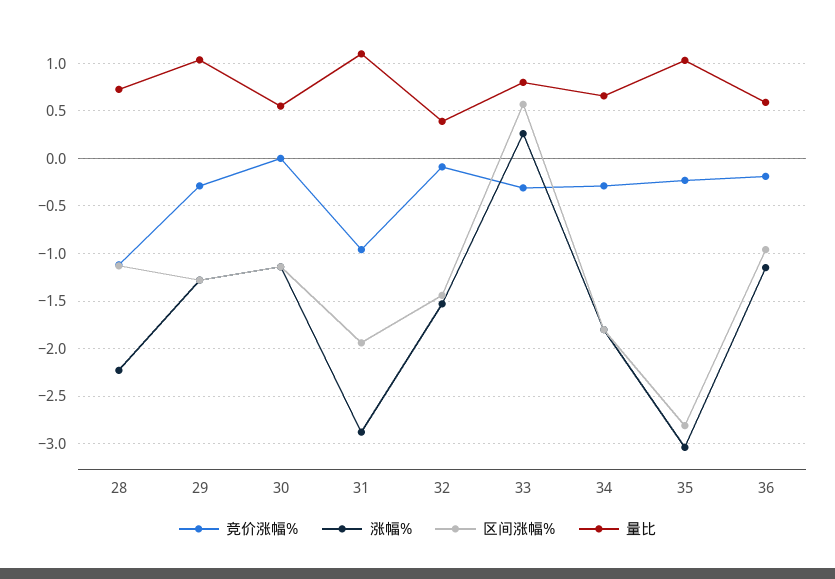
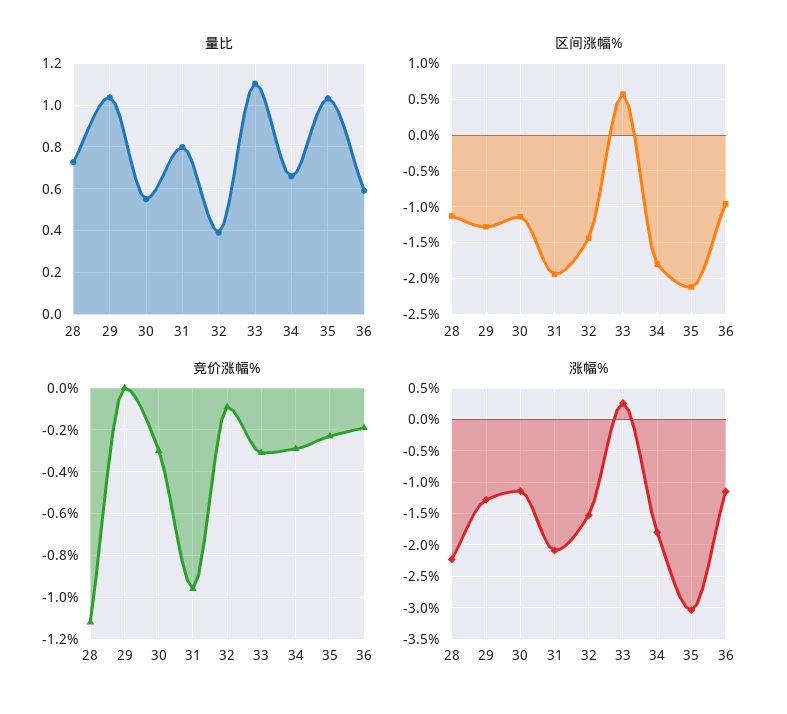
  {
    "竞价涨幅%": {
      "28": -1.1,
-     "29": -0.3,
+     "29": 0,
-     "30": 0,
+     "30": -0.3,
      "31": -0.95,
      "32": -0.1,
      "33": -0.3,
      "34": -0.3,
      "35": -0.25,
      "36": -0.2
    },
    "涨幅%": {
      "28": -2.2,
      "29": -1.3,
      "30": -1.1,
-     "31": -2.9,
+     "31": -2.1,
      "32": -1.5,
      "33": 0.3,
      "34": -1.8,
      "35": -3,
      "36": -1.2
    },
    "区间涨幅%": {
      "28": -1.1,
      "29": -1.3,
      "30": -1.1,
      "31": -1.9,
      "32": -1.4,
      "33": 0.6,
      "34": -1.8,
-     "35": -2.8,
+     "35": -2.1,
      "36": -1
    },
    "量比": {
      "28": 0.75,
      "29": 1.05,
      "30": 0.55,
-     "31": 1.1,
+     "31": 0.8,
      "32": 0.4,
-     "33": 0.8,
+     "33": 1.1,
      "34": 0.65,
      "35": 1.05,
      "36": 0.6
    }
  }

